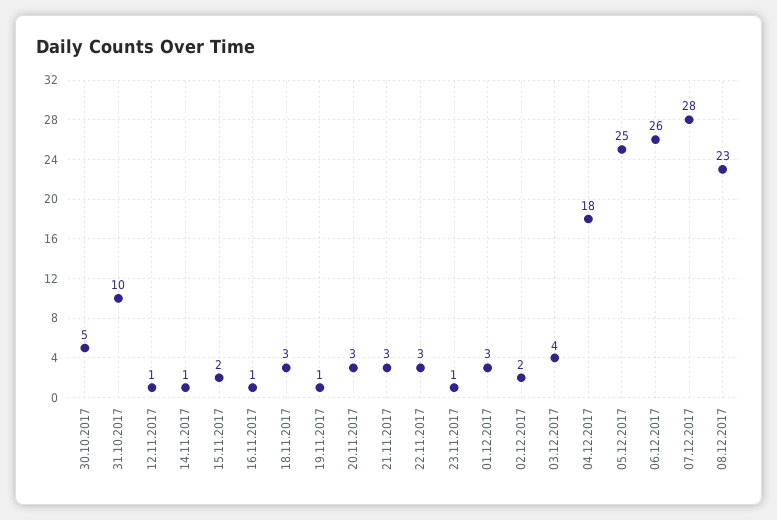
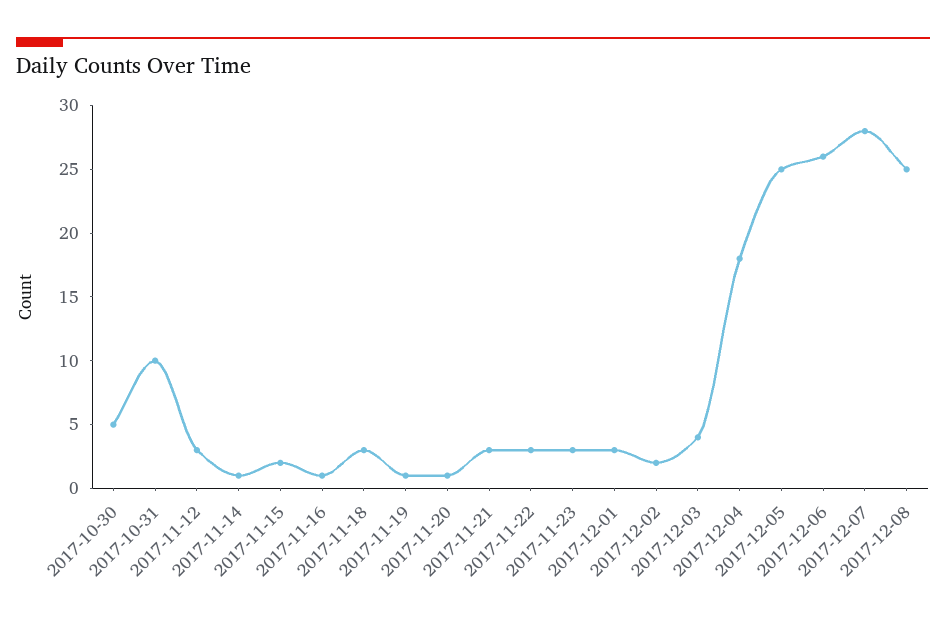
  {
    "30.10.2017": 5,
    "31.10.2017": 10,
-   "12.11.2017": 1,
+   "12.11.2017": 3,
    "14.11.2017": 1,
    "15.11.2017": 2,
    "16.11.2017": 1,
    "18.11.2017": 3,
    "19.11.2017": 1,
-   "20.11.2017": 3,
+   "20.11.2017": 1,
    "21.11.2017": 3,
    "22.11.2017": 3,
-   "23.11.2017": 1,
+   "23.11.2017": 3,
    "01.12.2017": 3,
    "02.12.2017": 2,
    "03.12.2017": 4,
    "04.12.2017": 18,
    "05.12.2017": 25,
    "06.12.2017": 26,
    "07.12.2017": 28,
-   "08.12.2017": 23
+   "08.12.2017": 25
  }

